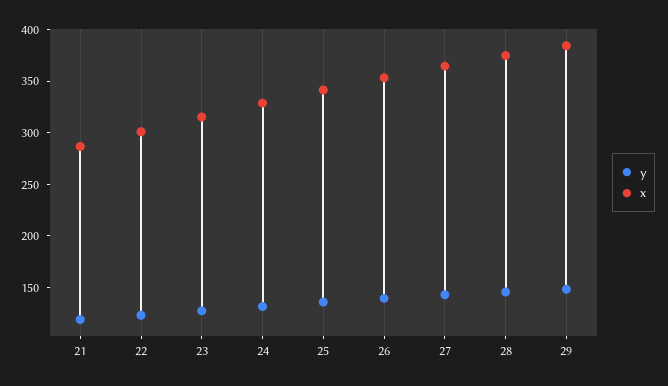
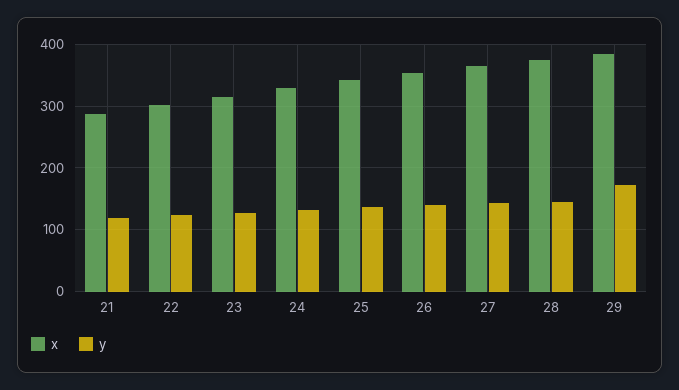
  {
    "y": {
      "21": 120,
      "22": 120,
      "23": 130,
      "24": 130,
      "25": 140,
      "26": 140,
      "27": 140,
      "28": 150,
-     "29": 150
+     "29": 170
    },
    "x": {
      "21": 290,
      "22": 300,
      "23": 320,
      "24": 330,
      "25": 340,
      "26": 350,
      "27": 360,
      "28": 370,
      "29": 380
    }
  }

